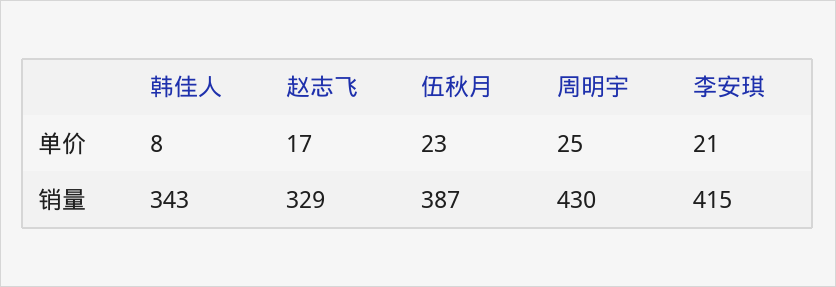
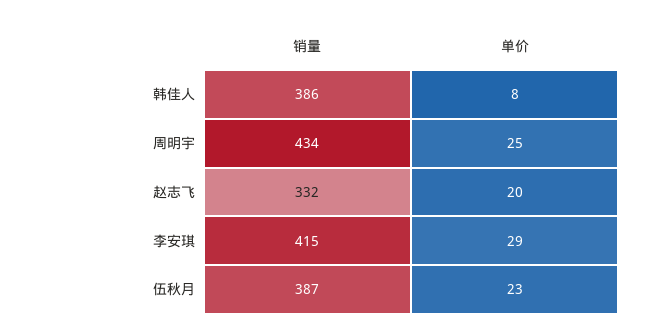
  {
    "韩佳人": {
      "单价": 8,
-     "销量": 343
+     "销量": 386
    },
    "赵志飞": {
-     "单价": 17,
+     "单价": 20,
-     "销量": 329
+     "销量": 332
    },
    "伍秋月": {
      "单价": 23,
      "销量": 387
    },
    "周明宇": {
      "单价": 25,
-     "销量": 430
+     "销量": 434
    },
    "李安琪": {
-     "单价": 21,
+     "单价": 29,
      "销量": 415
    }
  }

